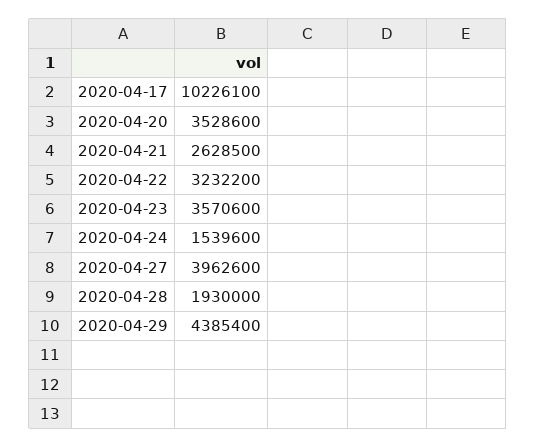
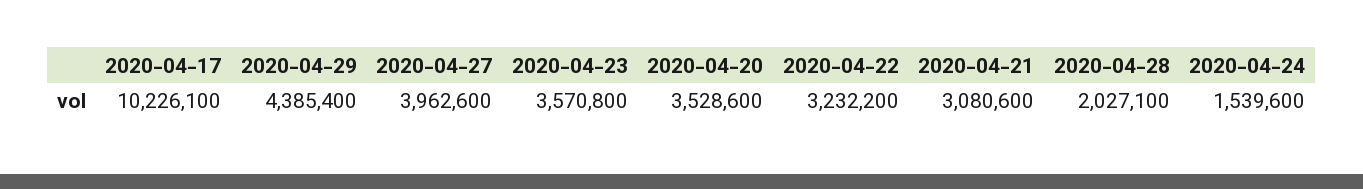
  {
    "2020-04-17": 10226100,
    "2020-04-20": 3528600,
-   "2020-04-21": 2628500,
+   "2020-04-21": 3080600,
    "2020-04-22": 3232200,
-   "2020-04-23": 3570600,
+   "2020-04-23": 3570800,
    "2020-04-24": 1539600,
    "2020-04-27": 3962600,
-   "2020-04-28": 1930000,
+   "2020-04-28": 2027100,
    "2020-04-29": 4385400
  }

